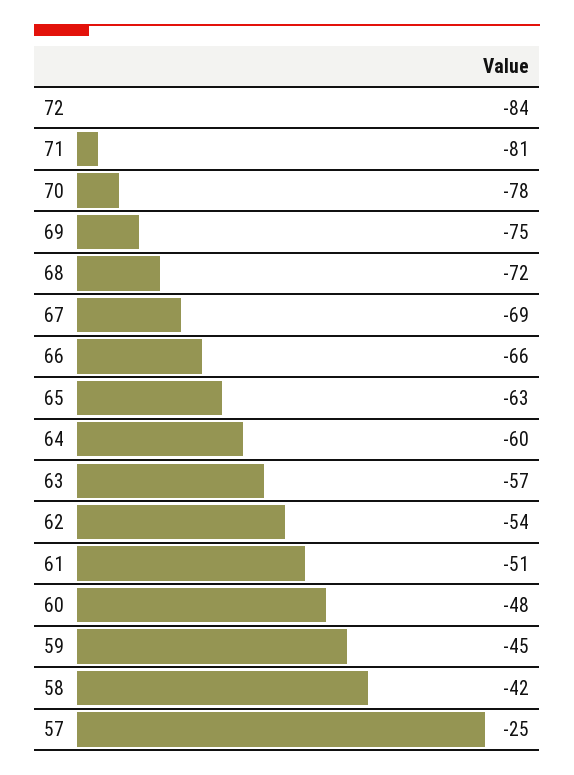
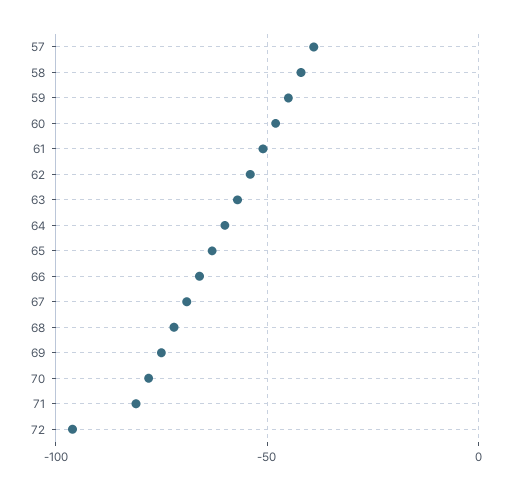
  {
-   "72": -84,
+   "72": -95,
    "71": -81,
    "70": -78,
    "69": -75,
    "68": -72,
    "67": -69,
    "66": -66,
    "65": -63,
    "64": -60,
    "63": -57,
    "62": -54,
    "61": -51,
    "60": -48,
    "59": -45,
    "58": -42,
-   "57": -25
+   "57": -40
  }

